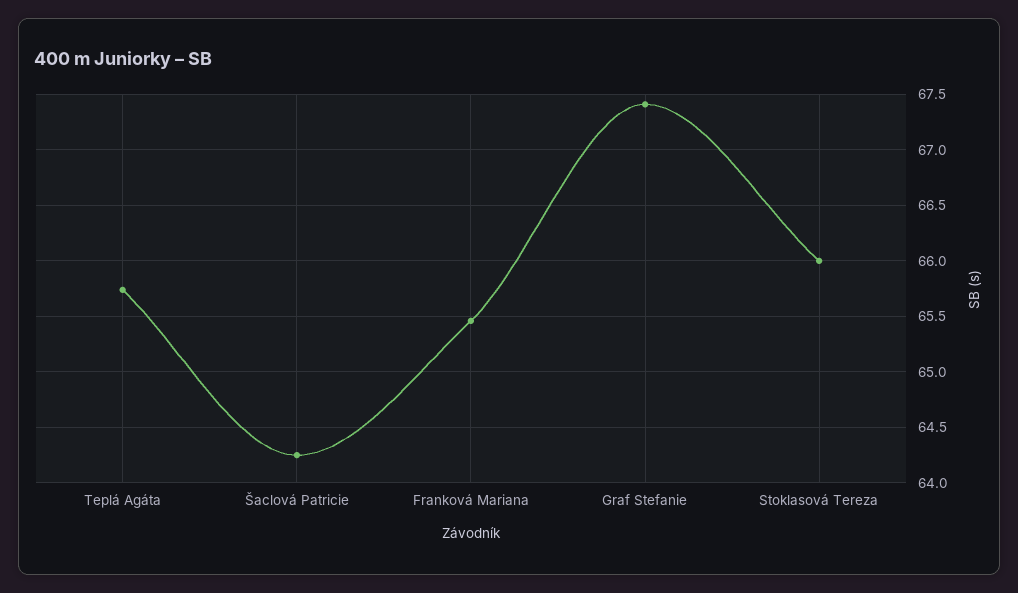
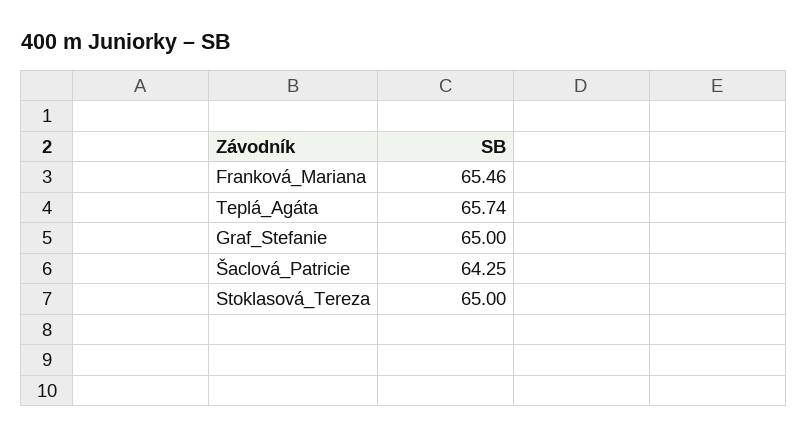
  {
    "Teplá Agáta": 65.74,
    "Šaclová Patricie": 64.25,
    "Franková Mariana": 65.46,
-   "Graf Stefanie": 67.4,
+   "Graf Stefanie": 65,
-   "Stoklasová Tereza": 66
+   "Stoklasová Tereza": 65
  }

